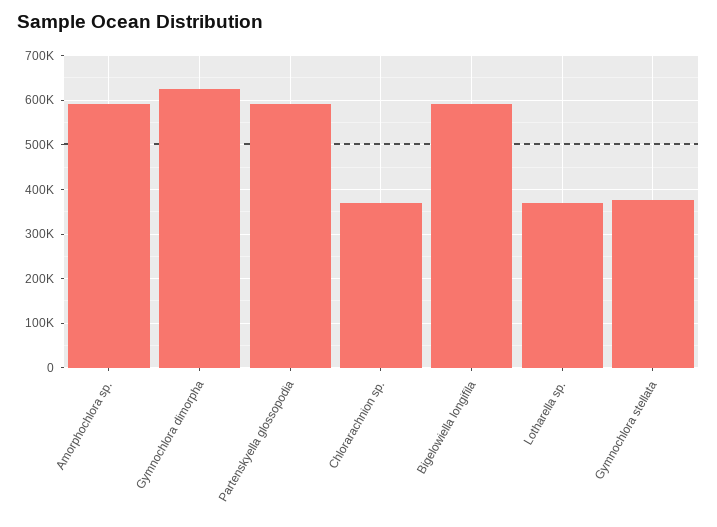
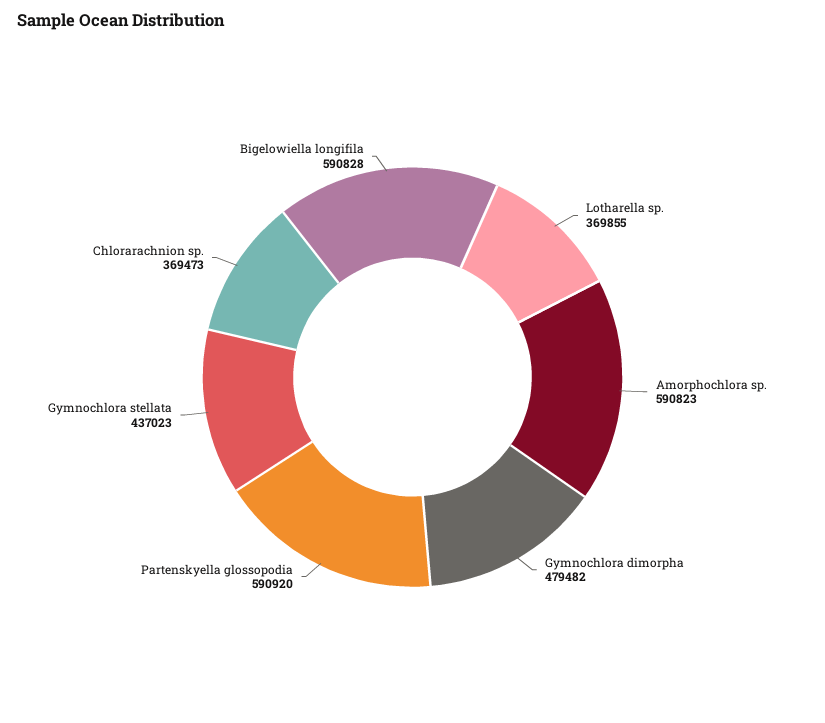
  {
    "Amorphochlora sp.": 590823,
-   "Gymnochlora dimorpha": 620000,
+   "Gymnochlora dimorpha": 479482,
    "Partenskyella glossopodia": 590920,
    "Chlorarachnion sp.": 369473,
    "Bigelowiella longifila": 590828,
    "Lotharella sp.": 369855,
-   "Gymnochlora stellata": 380000
+   "Gymnochlora stellata": 437023
  }

